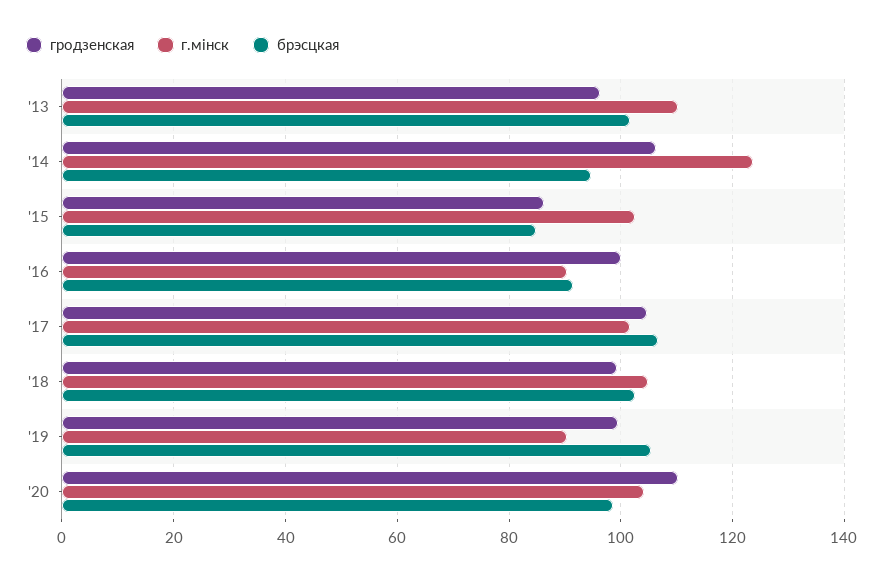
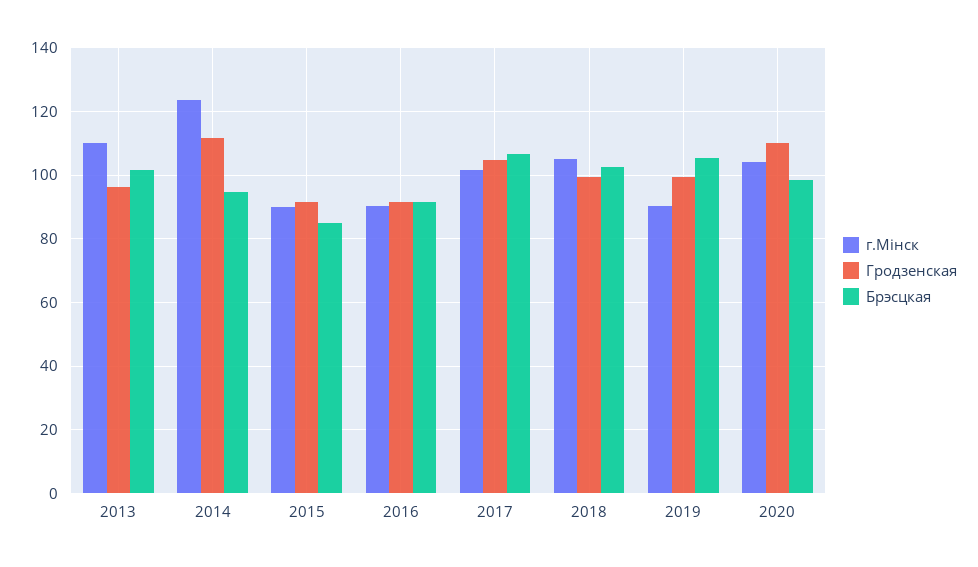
  {
    "гродзенская": {
      "'13": 96,
-     "'14": 106,
+     "'14": 112,
-     "'15": 86,
+     "'15": 92,
-     "'16": 100,
+     "'16": 92,
      "'17": 104,
      "'18": 100,
      "'19": 100,
      "'20": 110
    },
    "г.мінск": {
      "'13": 110,
      "'14": 124,
-     "'15": 102,
+     "'15": 90,
      "'16": 90,
      "'17": 102,
      "'18": 104,
      "'19": 90,
      "'20": 104
    },
    "брэсцкая": {
      "'13": 102,
      "'14": 94,
      "'15": 84,
      "'16": 92,
      "'17": 106,
      "'18": 102,
      "'19": 106,
      "'20": 98
    }
  }

